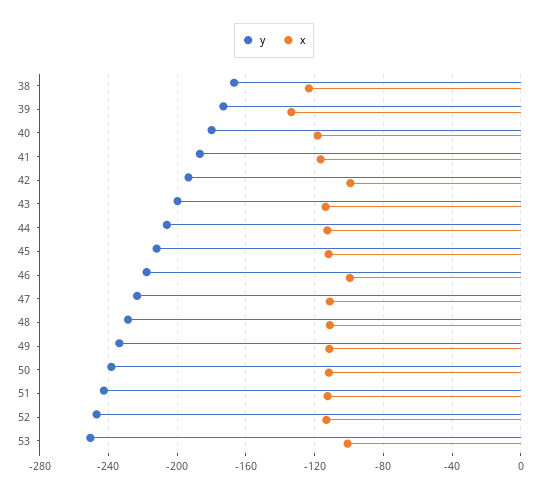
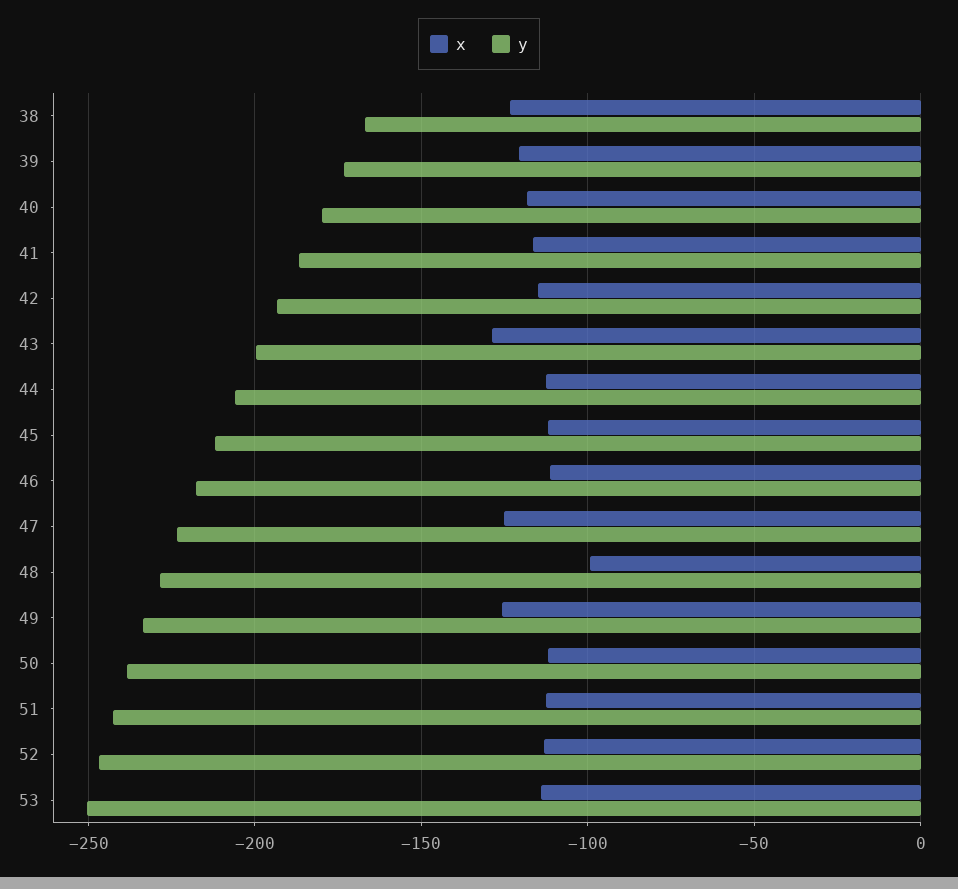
  {
    "y": {
      "38": -165,
      "39": -175,
      "40": -180,
      "41": -185,
      "42": -195,
      "43": -200,
      "44": -205,
      "45": -210,
      "46": -220,
      "47": -225,
      "48": -230,
      "49": -235,
      "50": -240,
      "51": -245,
      "52": -245,
      "53": -250
    },
    "x": {
      "38": -125,
-     "39": -135,
+     "39": -120,
      "40": -120,
      "41": -115,
-     "42": -100,
+     "42": -115,
-     "43": -115,
+     "43": -130,
      "44": -115,
      "45": -110,
-     "46": -100,
+     "46": -110,
-     "47": -110,
+     "47": -125,
-     "48": -110,
+     "48": -100,
-     "49": -110,
+     "49": -125,
      "50": -110,
      "51": -110,
      "52": -115,
-     "53": -100
+     "53": -115
    }
  }

